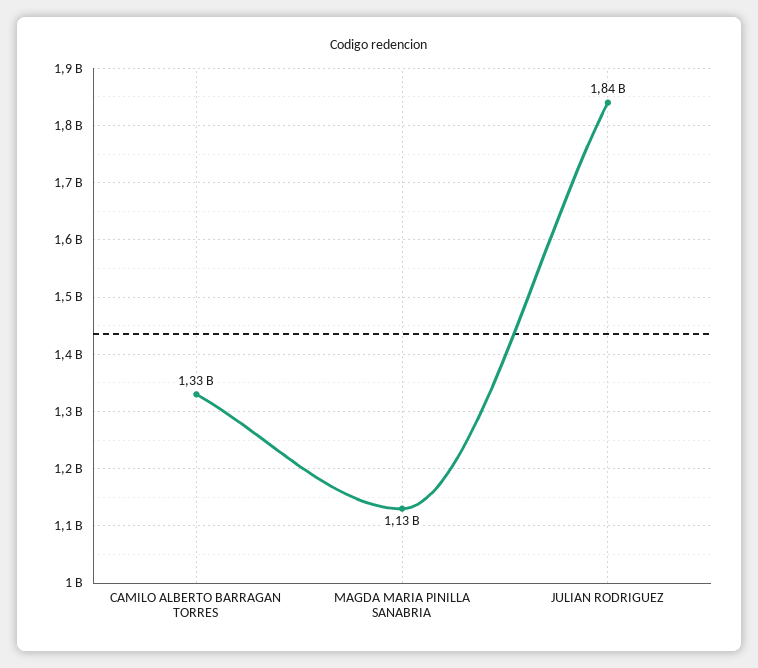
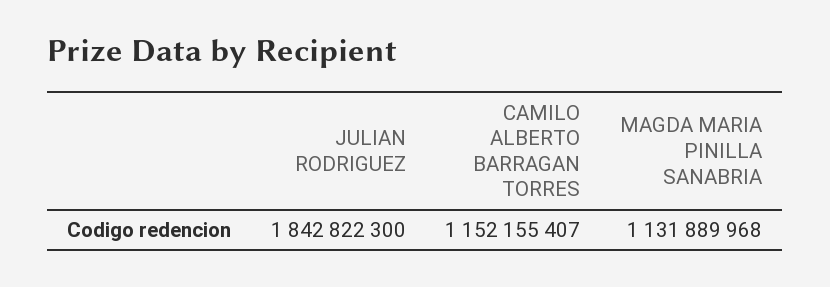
  {
-   "CAMILO ALBERTO BARRAGAN TORRES": 1330000000,
+   "CAMILO ALBERTO BARRAGAN TORRES": 1152155407,
    "MAGDA MARIA PINILLA SANABRIA": 1131889968,
    "JULIAN RODRIGUEZ": 1842822300
  }

